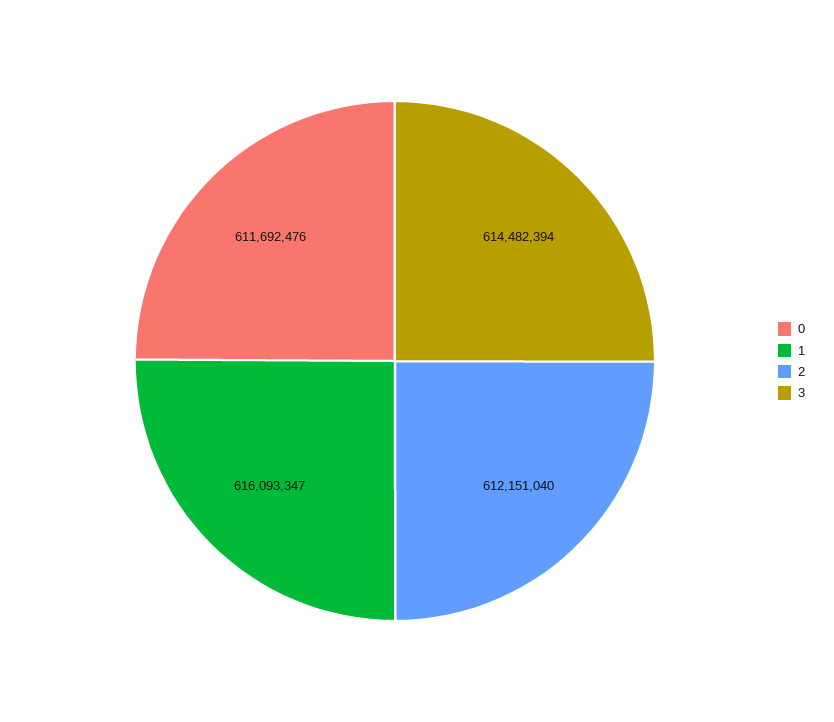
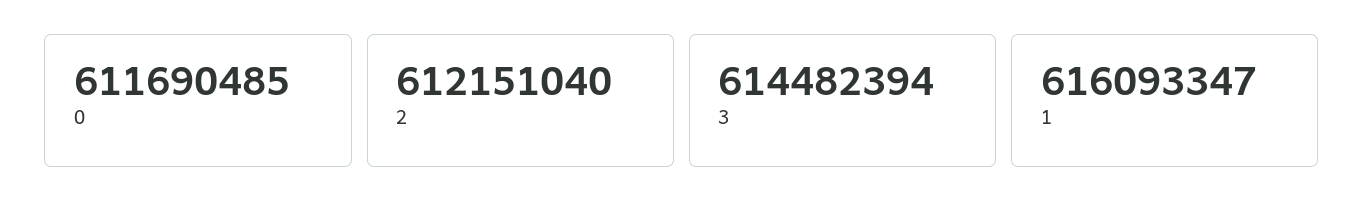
  {
-   "0": 611692476,
+   "0": 611690485,
    "1": 616093347,
    "2": 612151040,
    "3": 614482394
  }

